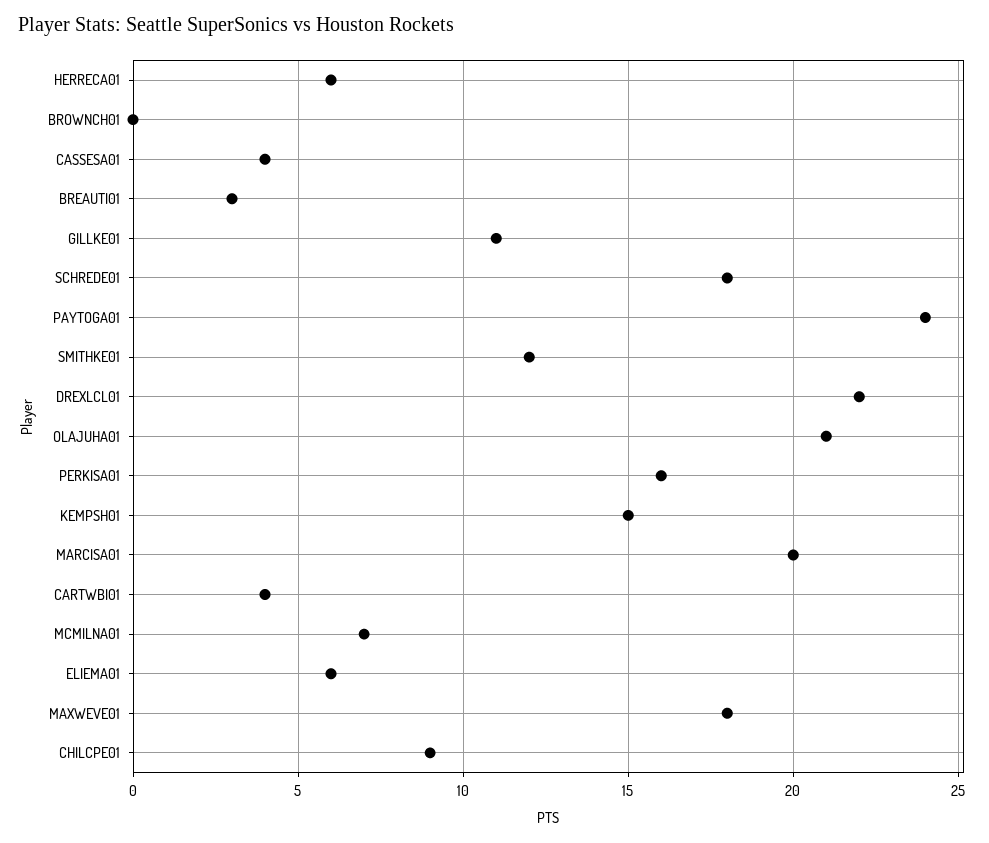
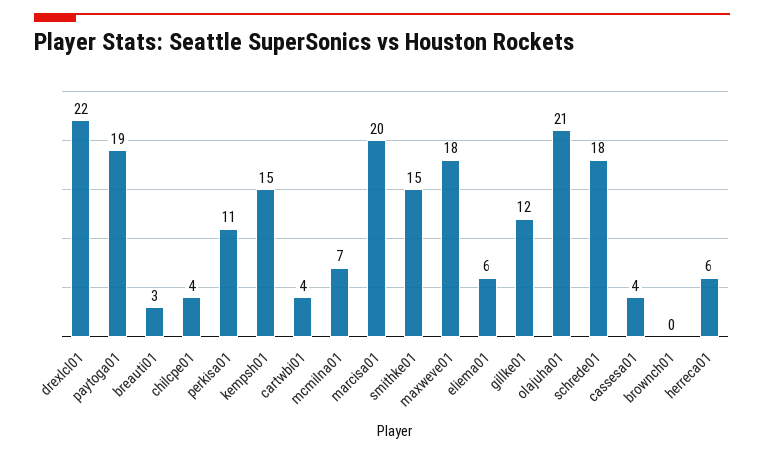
  {
    "HERRECA01": 6,
    "BROWNCH01": 0,
    "CASSESA01": 4,
    "BREAUTI01": 3,
-   "GILLKE01": 11,
+   "GILLKE01": 12,
    "SCHREDE01": 18,
-   "PAYTOGA01": 24,
+   "PAYTOGA01": 19,
-   "SMITHKE01": 12,
+   "SMITHKE01": 15,
    "DREXLCL01": 22,
    "OLAJUHA01": 21,
-   "PERKISA01": 16,
+   "PERKISA01": 11,
    "KEMPSH01": 15,
    "MARCISA01": 20,
    "CARTWBI01": 4,
    "MCMILNA01": 7,
    "ELIEMA01": 6,
    "MAXWEVE01": 18,
-   "CHILCPE01": 9
+   "CHILCPE01": 4
  }

